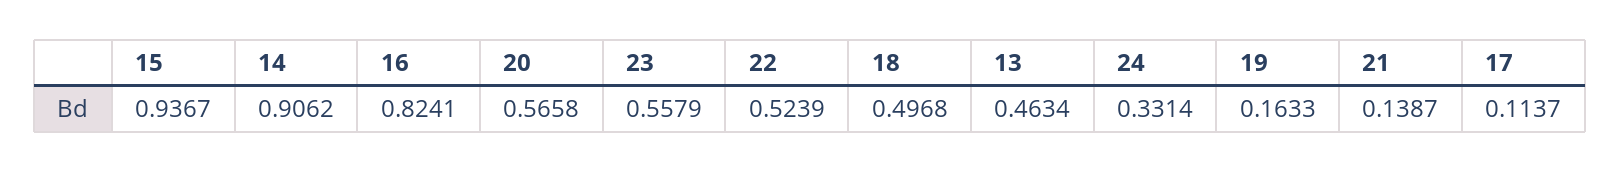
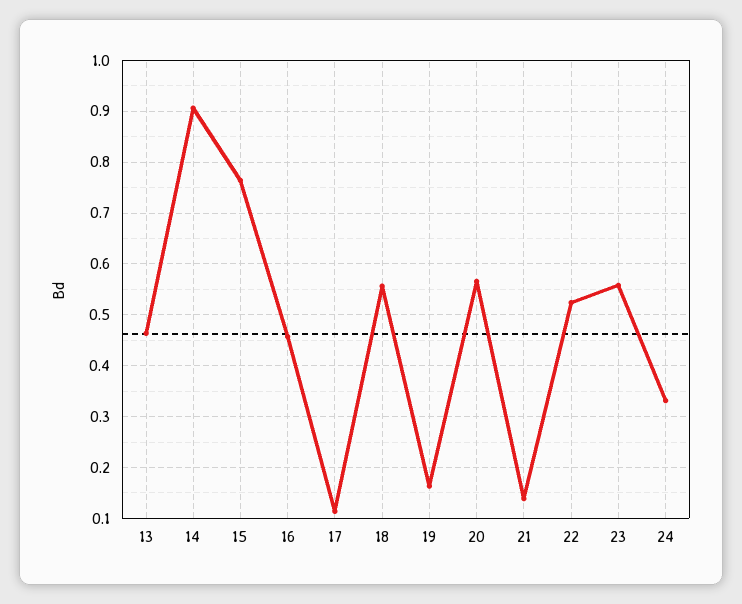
  {
-   "15": 0.9367,
+   "15": 0.76,
    "14": 0.9062,
-   "16": 0.8241,
+   "16": 0.46,
    "20": 0.5658,
    "23": 0.5579,
    "22": 0.5239,
-   "18": 0.4968,
+   "18": 0.56,
    "13": 0.4634,
    "24": 0.3314,
    "19": 0.1633,
    "21": 0.1387,
    "17": 0.1137
  }

